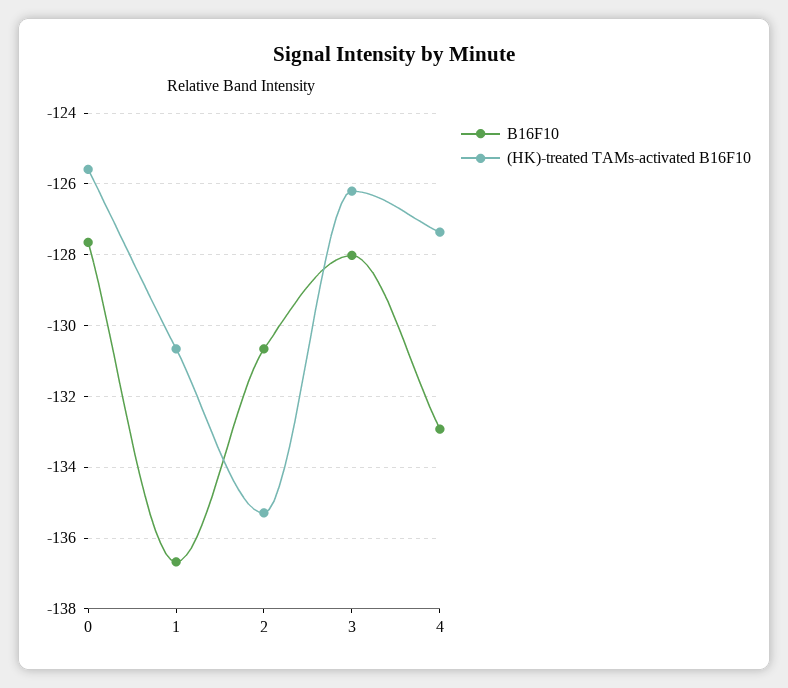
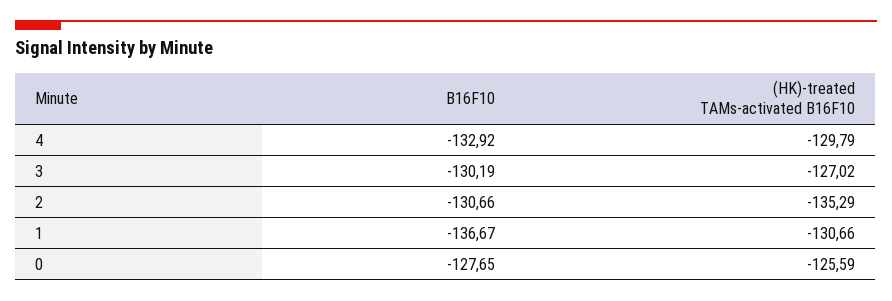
  {
    "B16F10": {
      "0": -127.65,
      "1": -136.67,
      "2": -130.66,
-     "3": -128,
+     "3": -130.19,
      "4": -132.92
    },
    "(HK)-treated TAMs-activated B16F10": {
      "0": -125.59,
      "1": -130.66,
      "2": -135.29,
-     "3": -126.2,
+     "3": -127.02,
-     "4": -127.4
+     "4": -129.79
    }
  }

